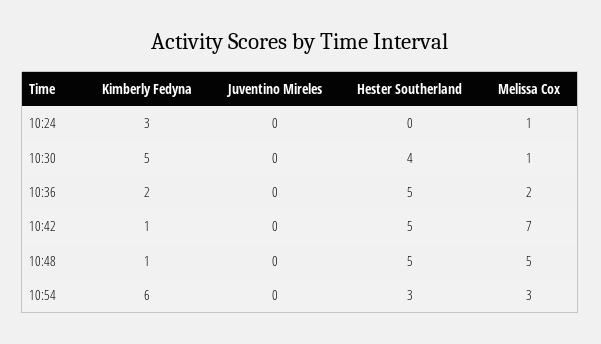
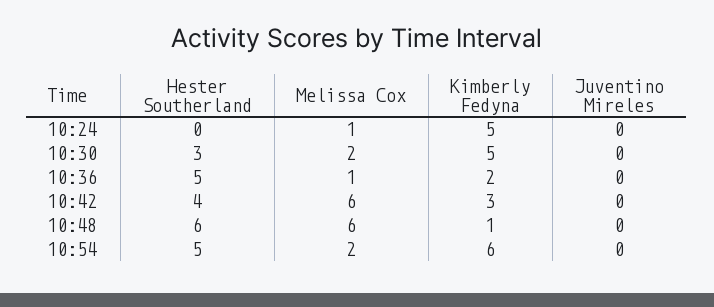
  {
    "Kimberly Fedyna": {
-     "10:24": 3,
+     "10:24": 5,
      "10:30": 5,
      "10:36": 2,
-     "10:42": 1,
+     "10:42": 3,
      "10:48": 1,
      "10:54": 6
    },
    "Juventino Mireles": {
      "10:24": 0,
      "10:30": 0,
      "10:36": 0,
      "10:42": 0,
      "10:48": 0,
      "10:54": 0
    },
    "Hester Southerland": {
      "10:24": 0,
-     "10:30": 4,
+     "10:30": 3,
      "10:36": 5,
-     "10:42": 5,
+     "10:42": 4,
-     "10:48": 5,
+     "10:48": 6,
-     "10:54": 3
+     "10:54": 5
    },
    "Melissa Cox": {
      "10:24": 1,
-     "10:30": 1,
+     "10:30": 2,
-     "10:36": 2,
+     "10:36": 1,
-     "10:42": 7,
+     "10:42": 6,
-     "10:48": 5,
+     "10:48": 6,
-     "10:54": 3
+     "10:54": 2
    }
  }

